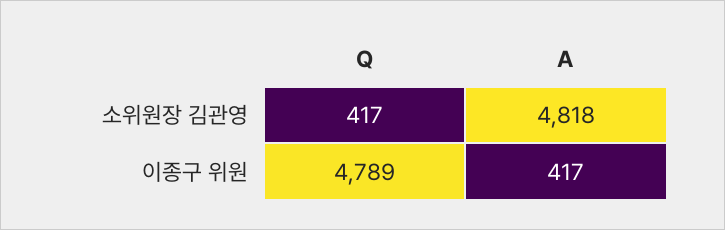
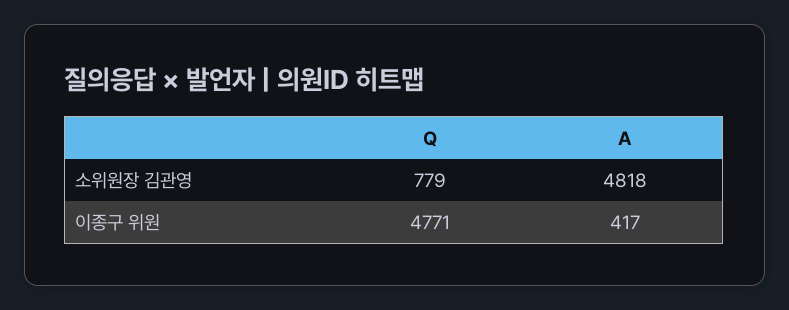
  {
    "Q": {
-     "소위원장 김관영": 417,
+     "소위원장 김관영": 779,
-     "이종구 위원": 4789
+     "이종구 위원": 4771
    },
    "A": {
      "소위원장 김관영": 4818,
      "이종구 위원": 417
    }
  }

